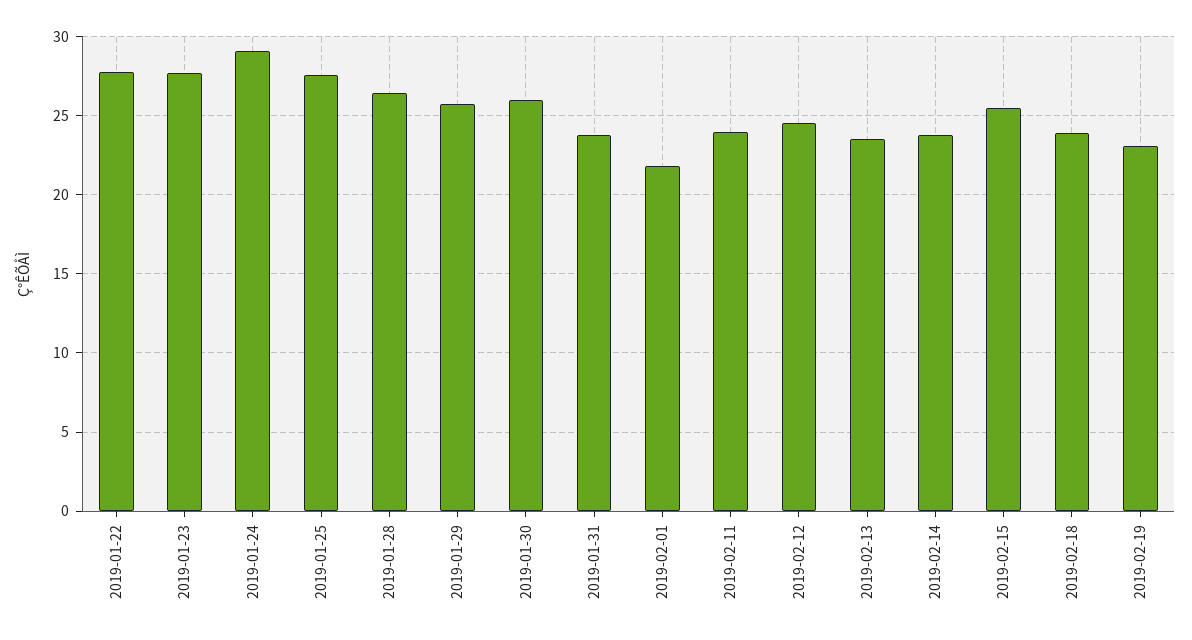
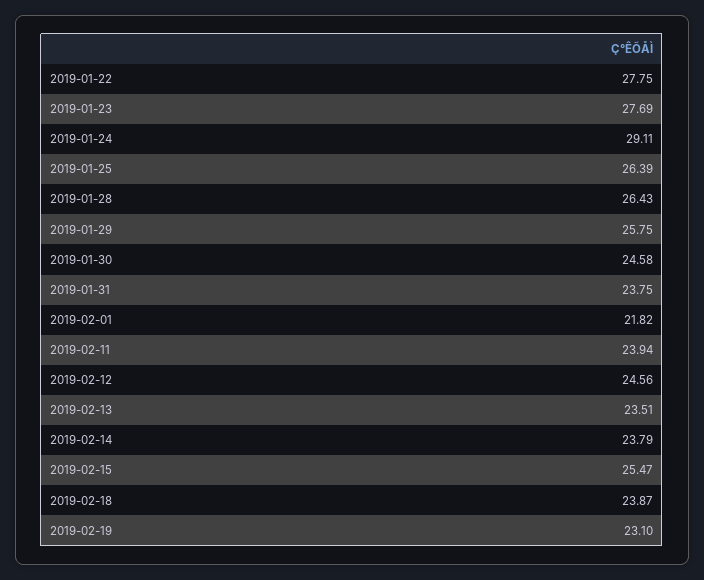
  {
    "2019-01-22": 27.75,
    "2019-01-23": 27.69,
    "2019-01-24": 29.11,
-   "2019-01-25": 27.5,
+   "2019-01-25": 26.39,
    "2019-01-28": 26.43,
    "2019-01-29": 25.75,
-   "2019-01-30": 26,
+   "2019-01-30": 24.58,
    "2019-01-31": 23.75,
    "2019-02-01": 21.82,
    "2019-02-11": 23.94,
    "2019-02-12": 24.56,
    "2019-02-13": 23.51,
    "2019-02-14": 23.79,
    "2019-02-15": 25.47,
    "2019-02-18": 23.87,
    "2019-02-19": 23.1
  }

